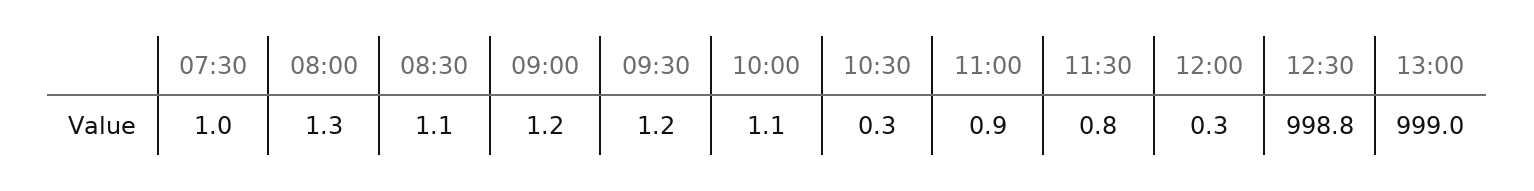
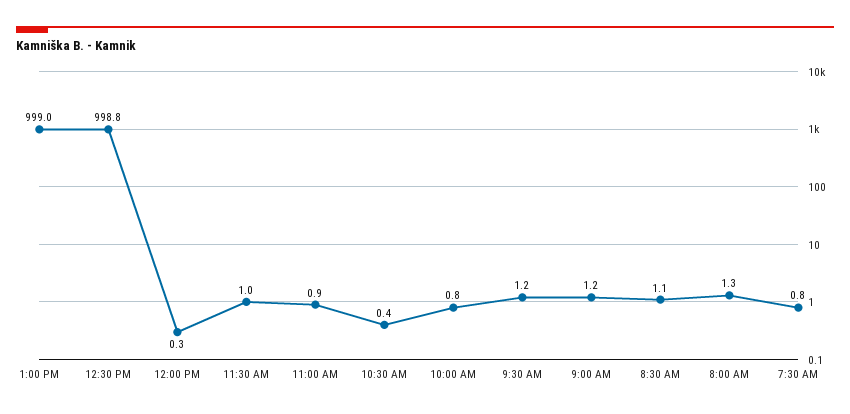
  {
-   "07:30": 1,
+   "07:30": 0.8,
    "08:00": 1.3,
    "08:30": 1.1,
    "09:00": 1.2,
    "09:30": 1.2,
-   "10:00": 1.1,
+   "10:00": 0.8,
-   "10:30": 0.3,
+   "10:30": 0.4,
    "11:00": 0.9,
-   "11:30": 0.8,
+   "11:30": 1,
    "12:00": 0.3,
    "12:30": 998.8,
    "13:00": 999
  }

